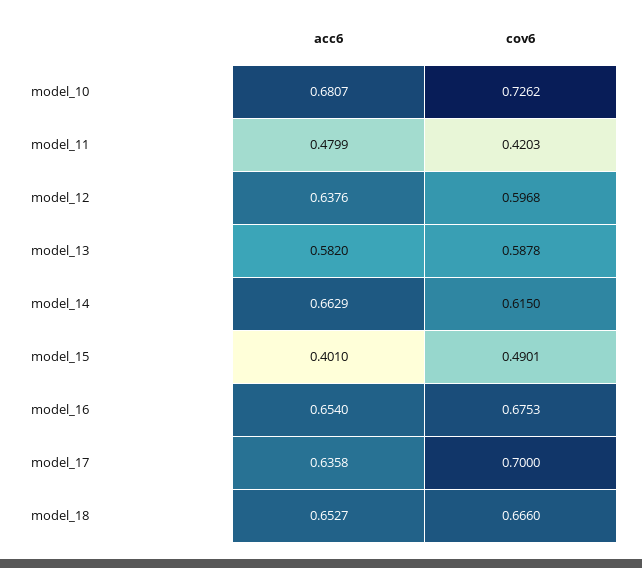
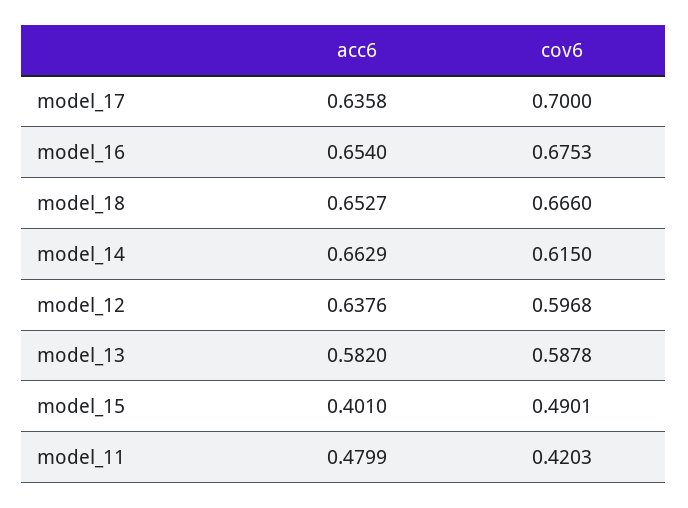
  {
    "acc6": {
-     "model_10": 0.6807,
      "model_11": 0.4799,
      "model_12": 0.6376,
      "model_13": 0.582,
      "model_14": 0.6629,
      "model_15": 0.401,
      "model_16": 0.654,
      "model_17": 0.6358,
      "model_18": 0.6527
    },
    "cov6": {
-     "model_10": 0.7262,
      "model_11": 0.4203,
      "model_12": 0.5968,
      "model_13": 0.5878,
      "model_14": 0.615,
      "model_15": 0.4901,
      "model_16": 0.6753,
      "model_17": 0.7,
      "model_18": 0.666
    }
  }

